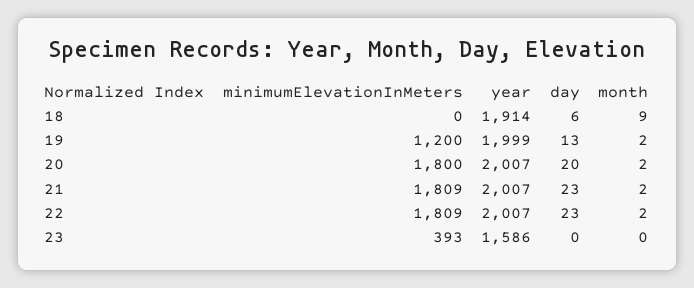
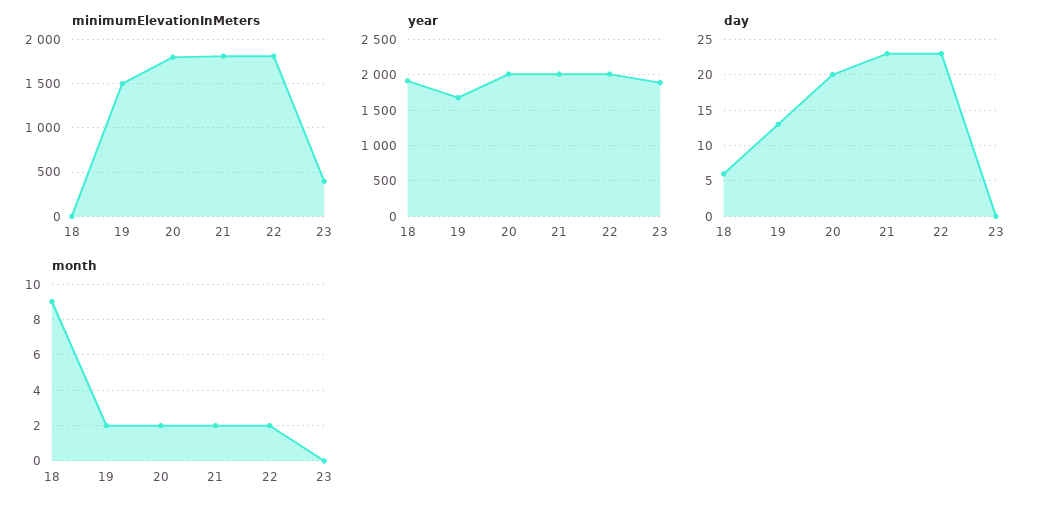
  {
    "minimumElevationInMeters": {
      "18": 0,
-     "19": 1200,
+     "19": 1500,
      "20": 1800,
      "21": 1809,
      "22": 1809,
      "23": 393
    },
    "year": {
      "18": 1914,
-     "19": 1999,
+     "19": 1700,
      "20": 2007,
      "21": 2007,
      "22": 2007,
-     "23": 1586
+     "23": 1900
    },
    "day": {
      "18": 6,
      "19": 13,
      "20": 20,
      "21": 23,
      "22": 23,
      "23": 0
    },
    "month": {
      "18": 9,
      "19": 2,
      "20": 2,
      "21": 2,
      "22": 2,
      "23": 0
    }
  }

